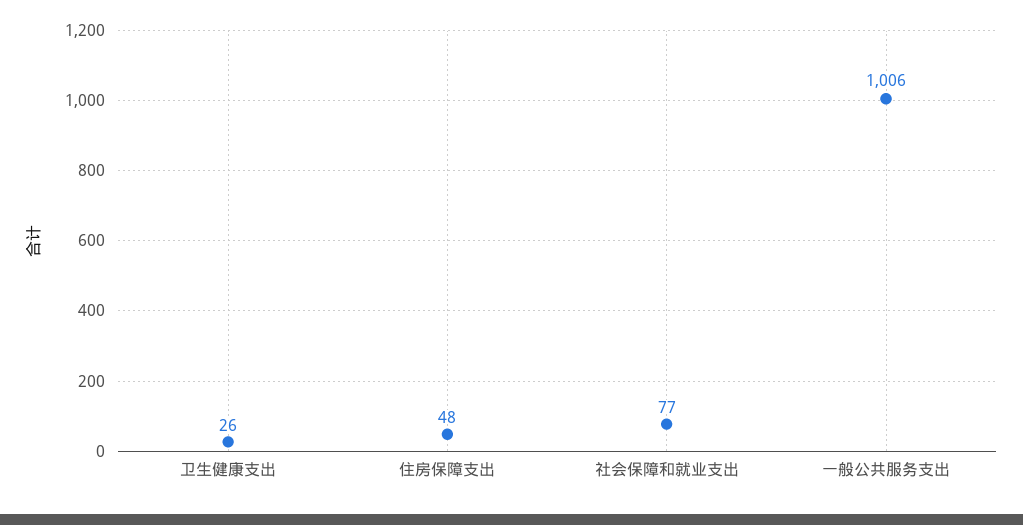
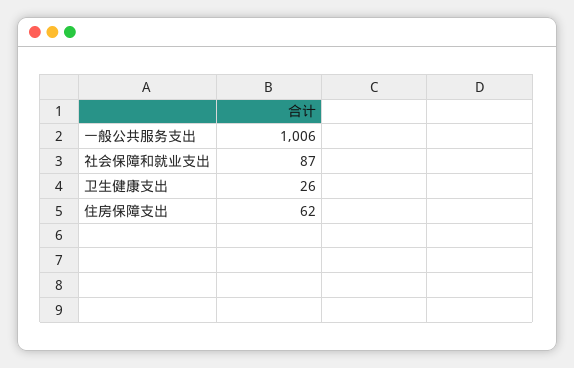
  {
    "卫生健康支出": 26,
-   "住房保障支出": 48,
+   "住房保障支出": 62,
-   "社会保障和就业支出": 77,
+   "社会保障和就业支出": 87,
    "一般公共服务支出": 1006
  }

